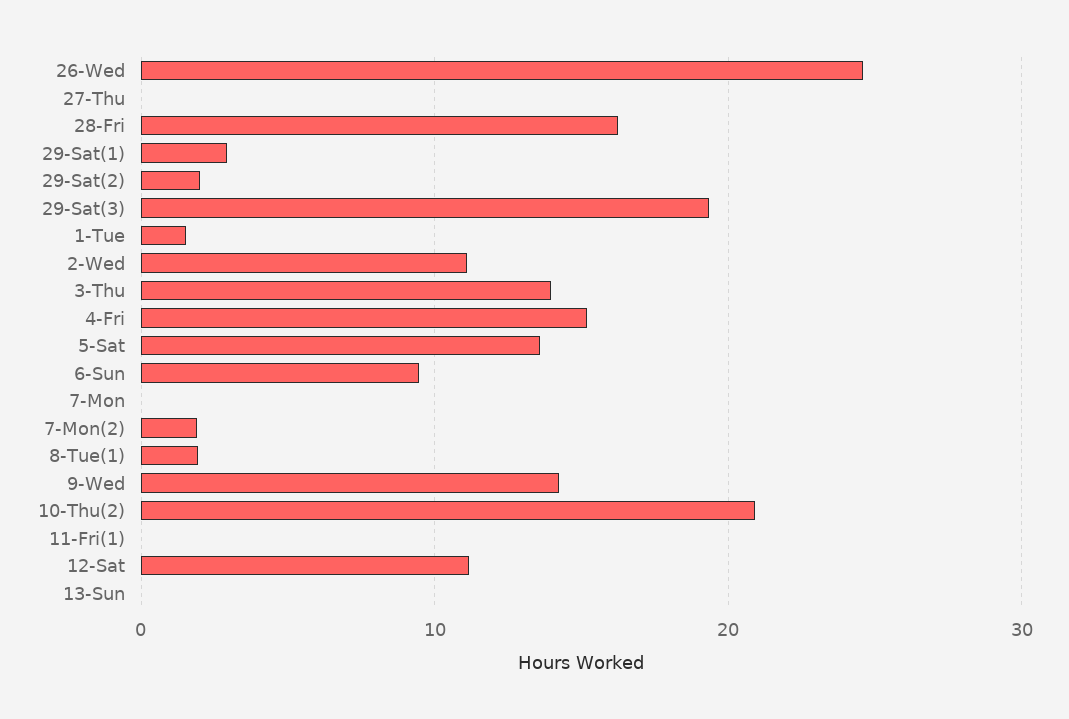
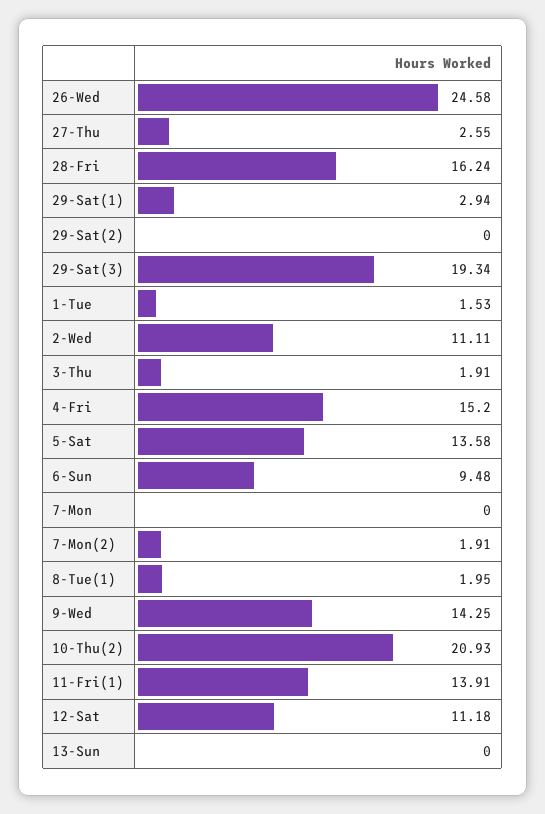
  {
    "26-Wed": 24.58,
-   "27-Thu": 0,
+   "27-Thu": 2.55,
    "28-Fri": 16.24,
    "29-Sat(1)": 2.94,
-   "29-Sat(2)": 2,
+   "29-Sat(2)": 0,
    "29-Sat(3)": 19.34,
    "1-Tue": 1.53,
    "2-Wed": 11.11,
-   "3-Thu": 14,
+   "3-Thu": 1.91,
    "4-Fri": 15.2,
    "5-Sat": 13.58,
    "6-Sun": 9.48,
    "7-Mon": 0,
    "7-Mon(2)": 1.91,
    "8-Tue(1)": 1.95,
    "9-Wed": 14.25,
    "10-Thu(2)": 20.93,
-   "11-Fri(1)": 0,
+   "11-Fri(1)": 13.91,
    "12-Sat": 11.18,
    "13-Sun": 0
  }

